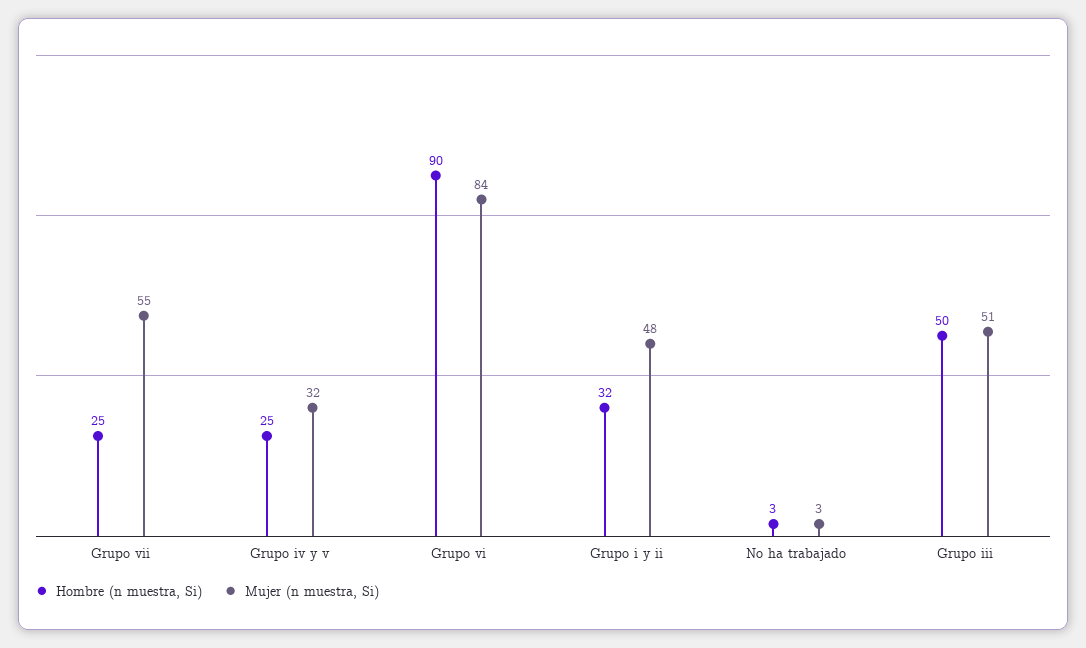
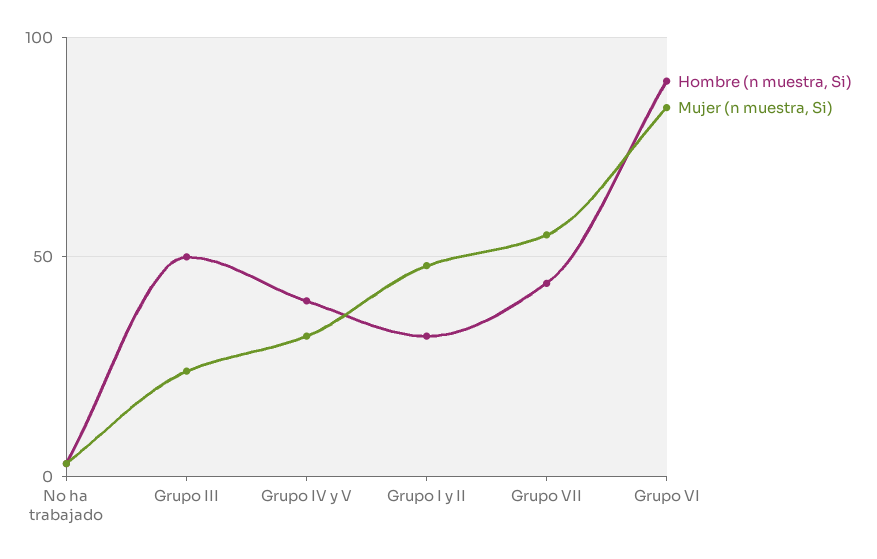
  {
    "Hombre (n muestra, Si)": {
-     "Grupo vii": 25,
+     "Grupo vii": 45,
-     "Grupo iv y v": 25,
+     "Grupo iv y v": 40,
      "Grupo vi": 90,
      "Grupo i y ii": 32,
      "No ha trabajado": 3,
      "Grupo iii": 50
    },
    "Mujer (n muestra, Si)": {
      "Grupo vii": 55,
      "Grupo iv y v": 32,
      "Grupo vi": 84,
      "Grupo i y ii": 48,
      "No ha trabajado": 3,
-     "Grupo iii": 51
+     "Grupo iii": 25
    }
  }

